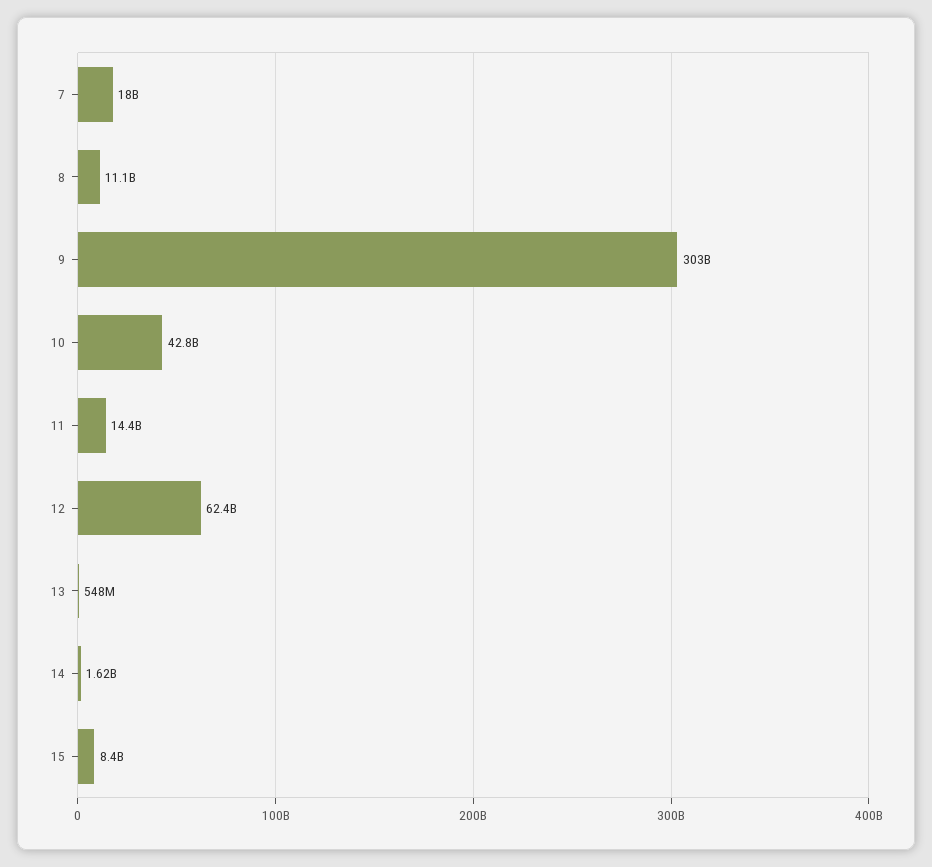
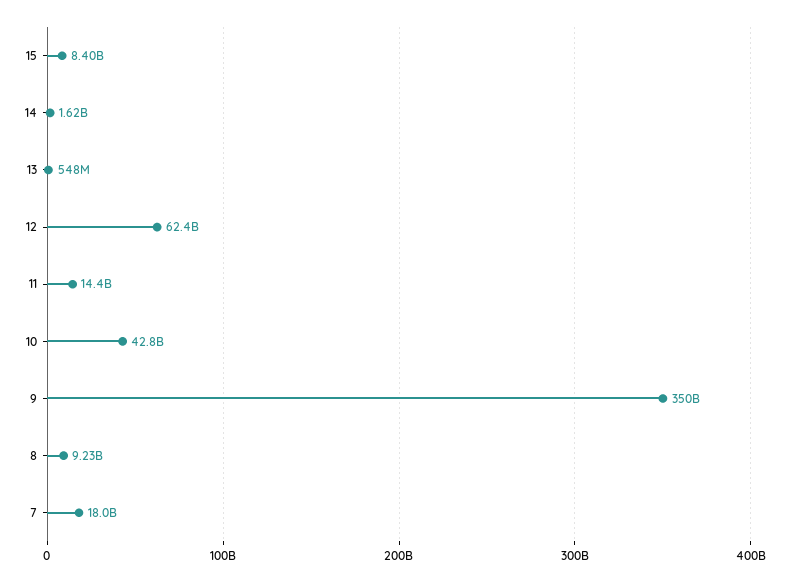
  {
    "7": 18000000000,
-   "8": 11100000000,
+   "8": 9230000000,
-   "9": 303000000000,
+   "9": 350000000000,
    "10": 42800000000,
    "11": 14400000000,
    "12": 62400000000,
    "13": 548000000,
    "14": 1620000000,
    "15": 8400000000
  }

